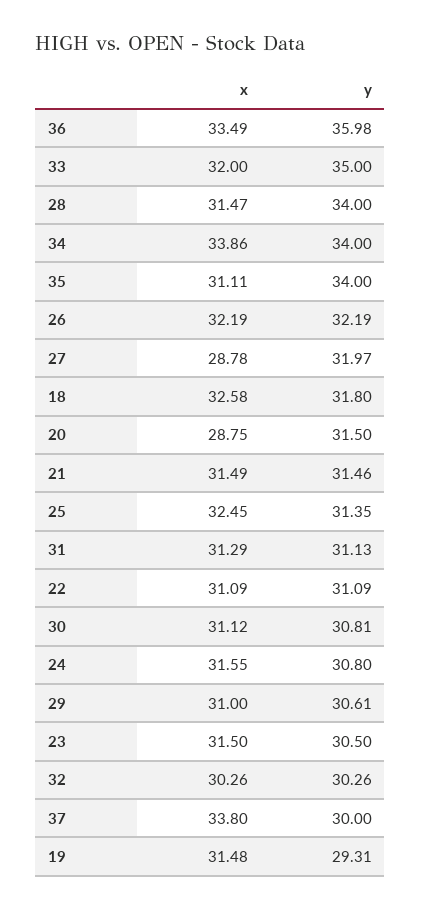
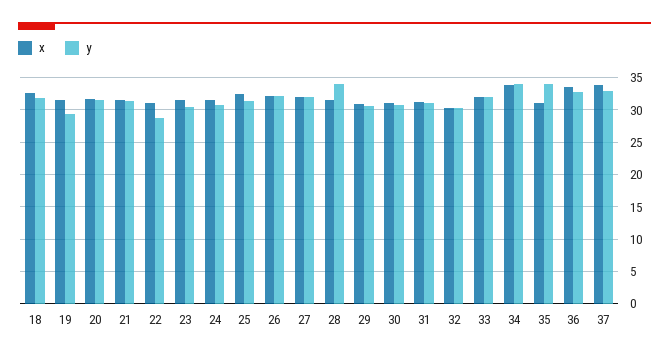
  {
    "x": {
      "36": 33.49,
      "33": 32,
      "28": 31.47,
      "34": 33.86,
      "35": 31.11,
      "26": 32.19,
-     "27": 28.78,
+     "27": 32,
      "18": 32.58,
-     "20": 28.75,
+     "20": 32,
      "21": 31.49,
      "25": 32.45,
      "31": 31.29,
      "22": 31.09,
      "30": 31.12,
      "24": 31.55,
      "29": 31,
      "23": 31.5,
      "32": 30.26,
      "37": 33.8,
      "19": 31.48
    },
    "y": {
-     "36": 35.98,
+     "36": 33,
-     "33": 35,
+     "33": 32,
      "28": 34,
      "34": 34,
      "35": 34,
      "26": 32.19,
      "27": 31.97,
      "18": 31.8,
      "20": 31.5,
      "21": 31.46,
      "25": 31.35,
      "31": 31.13,
-     "22": 31.09,
+     "22": 29,
      "30": 30.81,
      "24": 30.8,
      "29": 30.61,
      "23": 30.5,
      "32": 30.26,
-     "37": 30,
+     "37": 33,
      "19": 29.31
    }
  }

